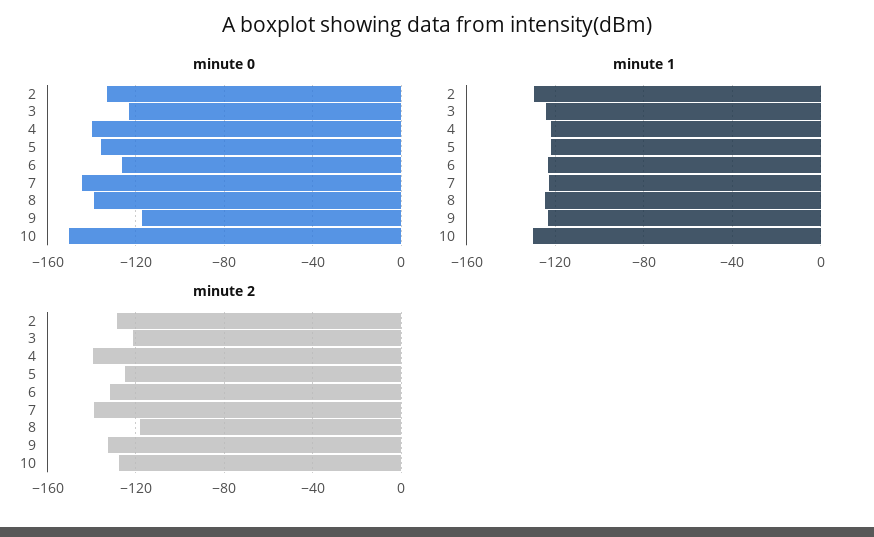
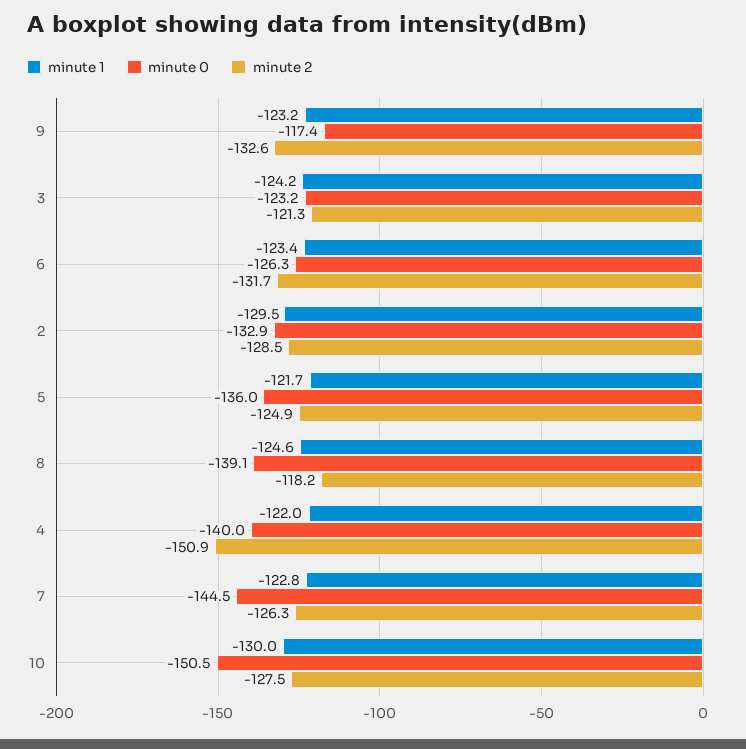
  {
    "minute 0": {
      "2": -132.9,
      "3": -123.2,
      "4": -140,
      "5": -136,
      "6": -126.3,
      "7": -144.5,
      "8": -139.1,
      "9": -117.4,
      "10": -150.5
    },
    "minute 1": {
      "2": -129.5,
      "3": -124.2,
      "4": -122,
      "5": -121.7,
      "6": -123.4,
      "7": -122.8,
      "8": -124.6,
      "9": -123.2,
      "10": -130
    },
    "minute 2": {
      "2": -128.5,
      "3": -121.3,
-     "4": -140,
+     "4": -150.9,
      "5": -124.9,
      "6": -131.7,
-     "7": -140,
+     "7": -126.3,
      "8": -118.2,
      "9": -132.6,
      "10": -127.5
    }
  }

